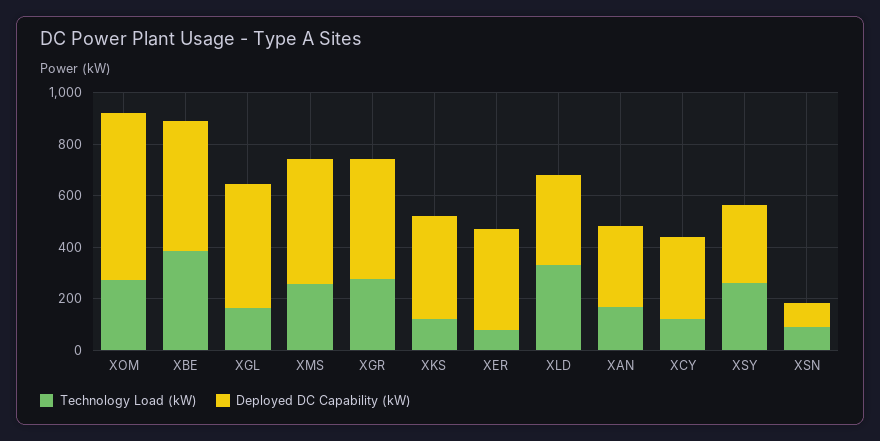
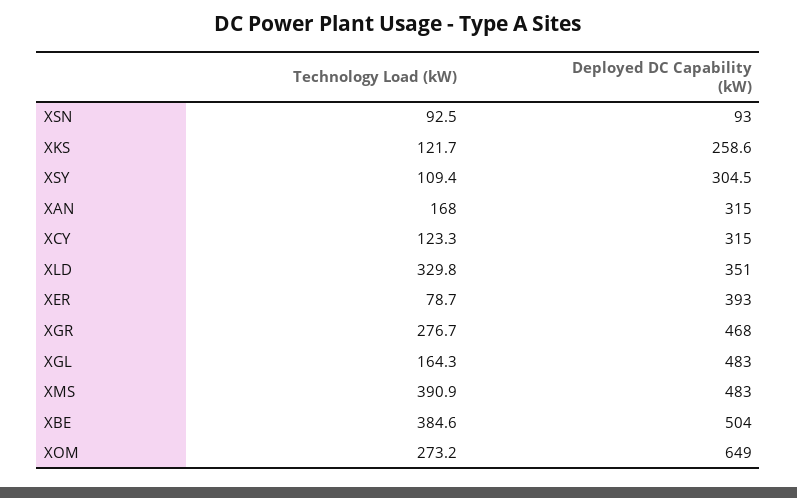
  {
    "Technology Load (kW)": {
      "XOM": 273.2,
      "XBE": 384.6,
      "XGL": 164.3,
-     "XMS": 250,
+     "XMS": 390.9,
      "XGR": 276.7,
      "XKS": 121.7,
      "XER": 78.7,
      "XLD": 329.8,
      "XAN": 168,
      "XCY": 123.3,
-     "XSY": 250,
+     "XSY": 109.4,
      "XSN": 92.5
    },
    "Deployed DC Capability (kW)": {
      "XOM": 649,
      "XBE": 504,
      "XGL": 483,
      "XMS": 483,
      "XGR": 468,
-     "XKS": 400,
+     "XKS": 258.6,
      "XER": 393,
      "XLD": 351,
      "XAN": 315,
      "XCY": 315,
      "XSY": 304.5,
      "XSN": 93
    }
  }

